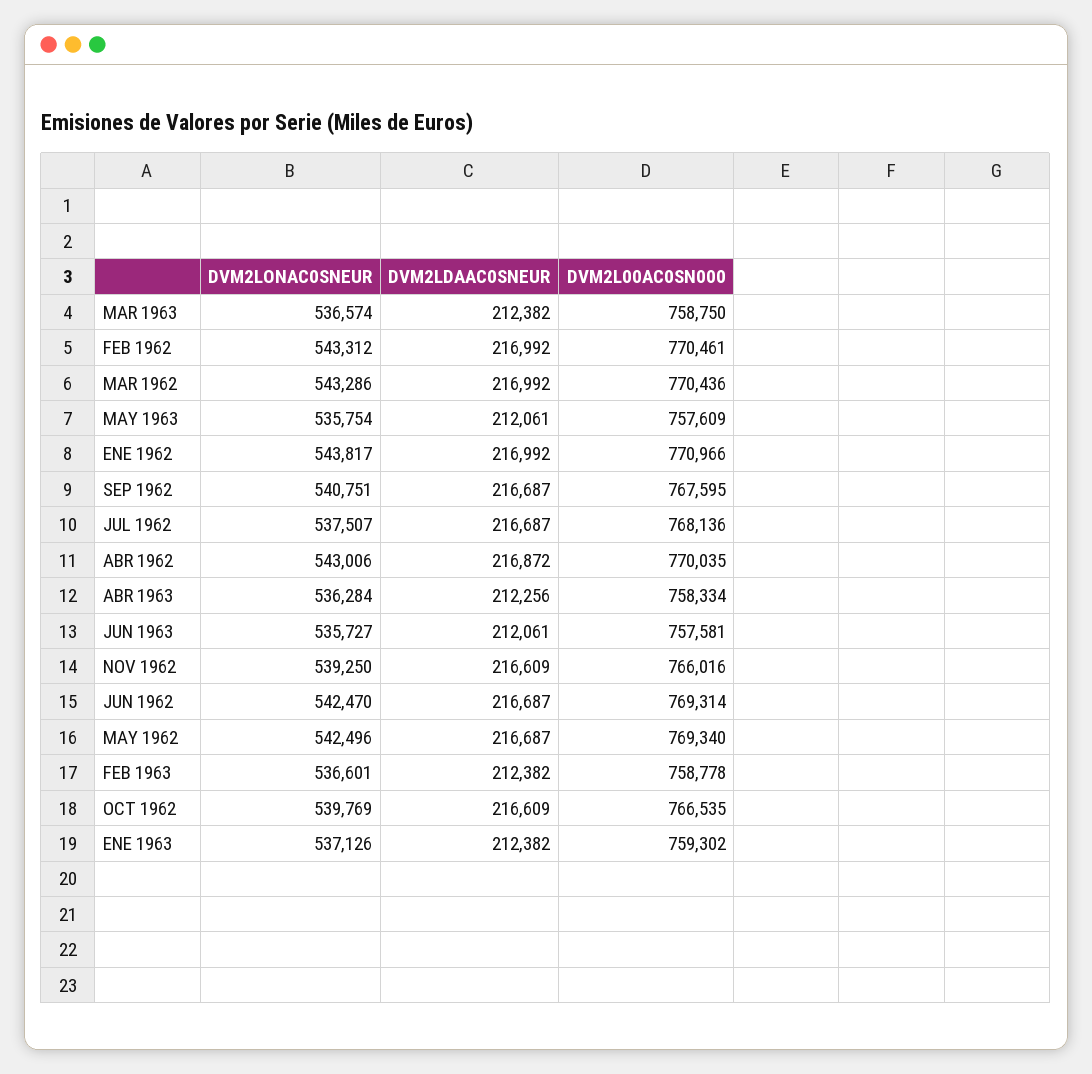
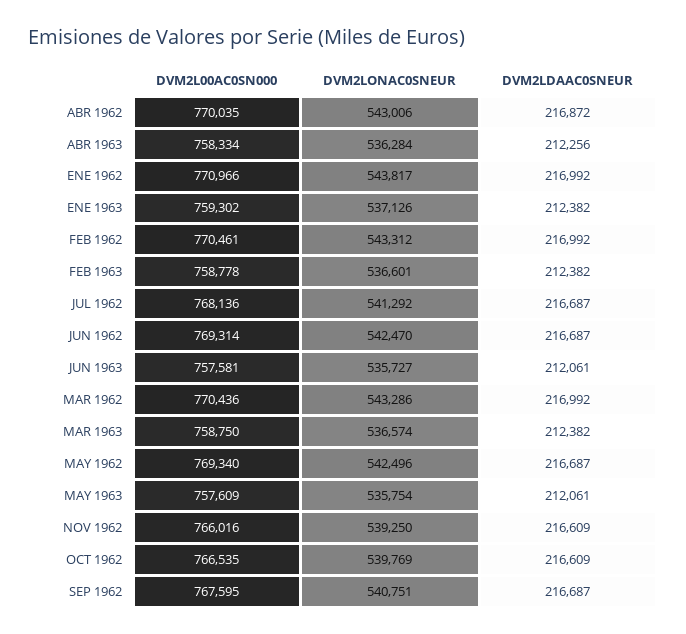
  {
    "DVM2LONAC0SNEUR": {
      "MAR 1963": 536574,
      "FEB 1962": 543312,
      "MAR 1962": 543286,
      "MAY 1963": 535754,
      "ENE 1962": 543817,
      "SEP 1962": 540751,
-     "JUL 1962": 537507,
+     "JUL 1962": 541292,
      "ABR 1962": 543006,
      "ABR 1963": 536284,
      "JUN 1963": 535727,
      "NOV 1962": 539250,
      "JUN 1962": 542470,
      "MAY 1962": 542496,
      "FEB 1963": 536601,
      "OCT 1962": 539769,
      "ENE 1963": 537126
    },
    "DVM2LDAAC0SNEUR": {
      "MAR 1963": 212382,
      "FEB 1962": 216992,
      "MAR 1962": 216992,
      "MAY 1963": 212061,
      "ENE 1962": 216992,
      "SEP 1962": 216687,
      "JUL 1962": 216687,
      "ABR 1962": 216872,
      "ABR 1963": 212256,
      "JUN 1963": 212061,
      "NOV 1962": 216609,
      "JUN 1962": 216687,
      "MAY 1962": 216687,
      "FEB 1963": 212382,
      "OCT 1962": 216609,
      "ENE 1963": 212382
    },
    "DVM2L00AC0SN000": {
      "MAR 1963": 758750,
      "FEB 1962": 770461,
      "MAR 1962": 770436,
      "MAY 1963": 757609,
      "ENE 1962": 770966,
      "SEP 1962": 767595,
      "JUL 1962": 768136,
      "ABR 1962": 770035,
      "ABR 1963": 758334,
      "JUN 1963": 757581,
      "NOV 1962": 766016,
      "JUN 1962": 769314,
      "MAY 1962": 769340,
      "FEB 1963": 758778,
      "OCT 1962": 766535,
      "ENE 1963": 759302
    }
  }

